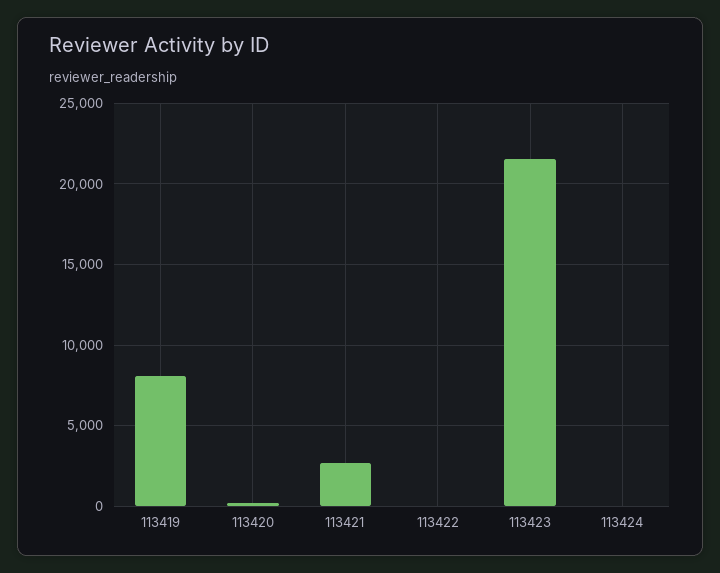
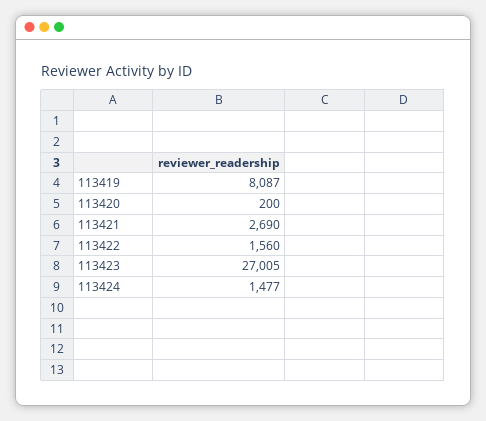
  {
    "113419": 8087,
    "113420": 200,
    "113421": 2690,
-   "113422": 0,
+   "113422": 1560,
-   "113423": 21500,
+   "113423": 27005,
-   "113424": 0
+   "113424": 1477
  }

